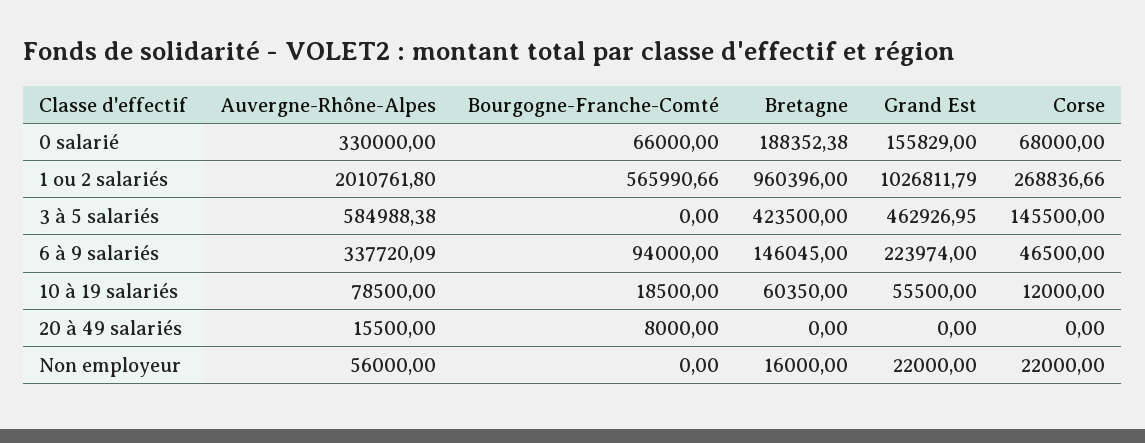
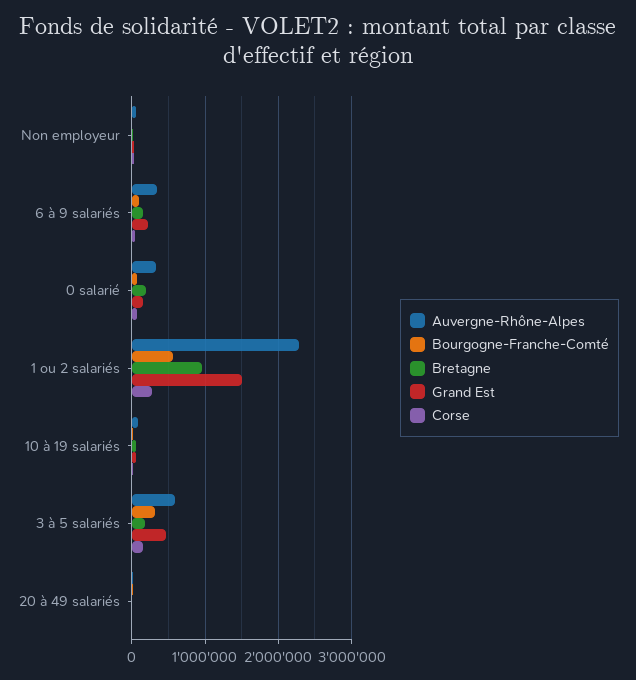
  {
    "Auvergne-Rhône-Alpes": {
      "0 salarié": 330000,
-     "1 ou 2 salariés": 2010761.8,
+     "1 ou 2 salariés": 2300000,
      "3 à 5 salariés": 584988.38,
      "6 à 9 salariés": 337720.09,
      "10 à 19 salariés": 78500,
      "20 à 49 salariés": 15500,
      "Non employeur": 56000
    },
    "Bourgogne-Franche-Comté": {
      "0 salarié": 66000,
      "1 ou 2 salariés": 565990.66,
-     "3 à 5 salariés": 0,
+     "3 à 5 salariés": 300000,
      "6 à 9 salariés": 94000,
      "10 à 19 salariés": 18500,
      "20 à 49 salariés": 8000,
      "Non employeur": 0
    },
    "Bretagne": {
      "0 salarié": 188352.38,
      "1 ou 2 salariés": 960396,
-     "3 à 5 salariés": 423500,
+     "3 à 5 salariés": 200000,
      "6 à 9 salariés": 146045,
      "10 à 19 salariés": 60350,
      "20 à 49 salariés": 0,
      "Non employeur": 16000
    },
    "Grand Est": {
      "0 salarié": 155829,
-     "1 ou 2 salariés": 1026811.79,
+     "1 ou 2 salariés": 1500000,
      "3 à 5 salariés": 462926.95,
      "6 à 9 salariés": 223974,
      "10 à 19 salariés": 55500,
      "20 à 49 salariés": 0,
      "Non employeur": 22000
    },
    "Corse": {
      "0 salarié": 68000,
      "1 ou 2 salariés": 268836.66,
      "3 à 5 salariés": 145500,
      "6 à 9 salariés": 46500,
      "10 à 19 salariés": 12000,
      "20 à 49 salariés": 0,
      "Non employeur": 22000
    }
  }

